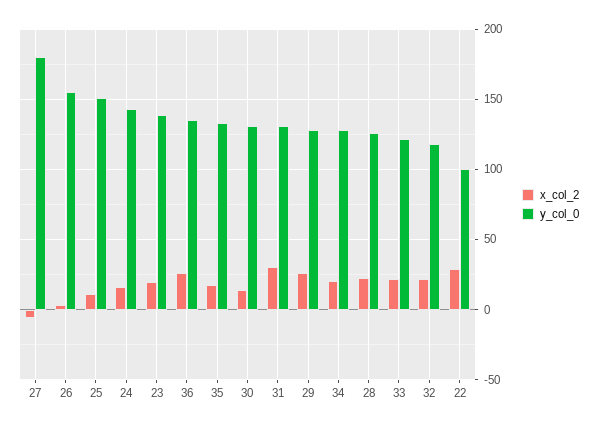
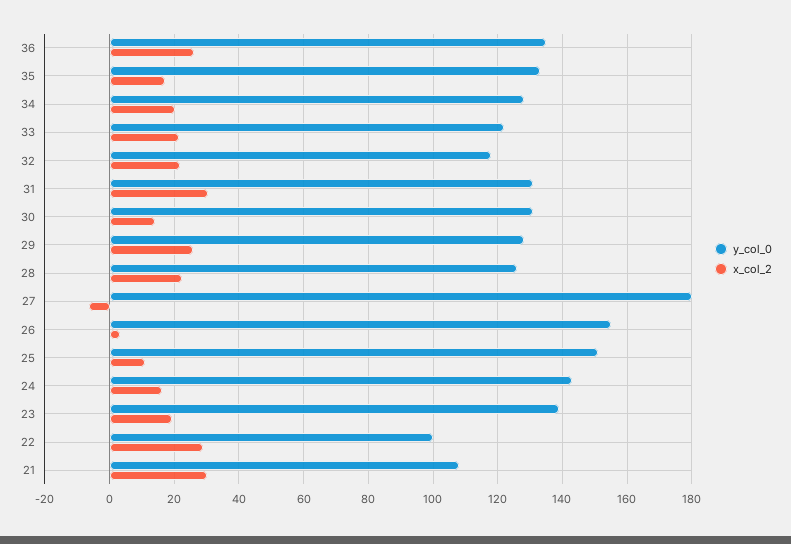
  {
    "x_col_2": {
      "27": -6,
      "26": 4,
      "25": 10,
      "24": 16,
      "23": 20,
      "36": 26,
      "35": 18,
      "30": 14,
      "31": 30,
      "29": 26,
      "34": 20,
      "28": 22,
      "33": 22,
      "32": 22,
-     "22": 28
+     "22": 28,
+     "21": 30
    },
    "y_col_0": {
      "27": 180,
      "26": 156,
      "25": 152,
      "24": 144,
      "23": 140,
      "36": 136,
      "35": 134,
      "30": 132,
      "31": 132,
      "29": 128,
      "34": 128,
      "28": 126,
      "33": 122,
      "32": 118,
-     "22": 100
+     "22": 100,
+     "21": 108
    }
  }

